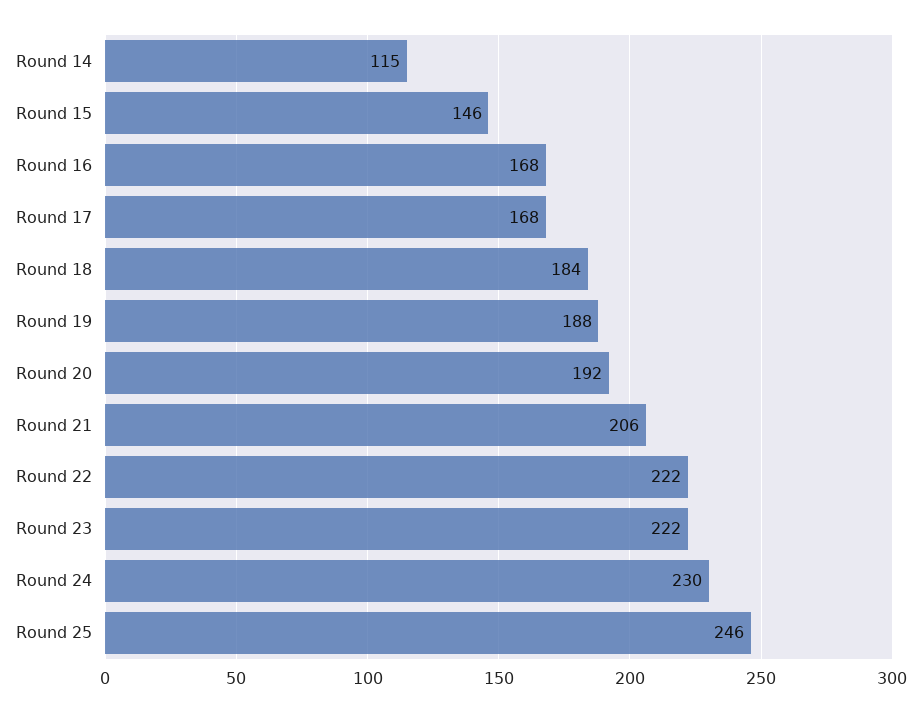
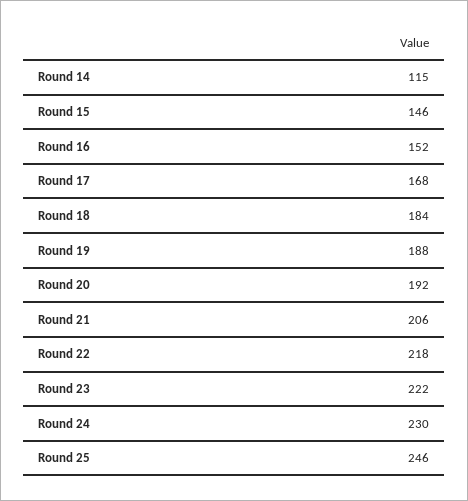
  {
    "Round 14": 115,
    "Round 15": 146,
-   "Round 16": 168,
+   "Round 16": 152,
    "Round 17": 168,
    "Round 18": 184,
    "Round 19": 188,
    "Round 20": 192,
    "Round 21": 206,
-   "Round 22": 222,
+   "Round 22": 218,
    "Round 23": 222,
    "Round 24": 230,
    "Round 25": 246
  }

